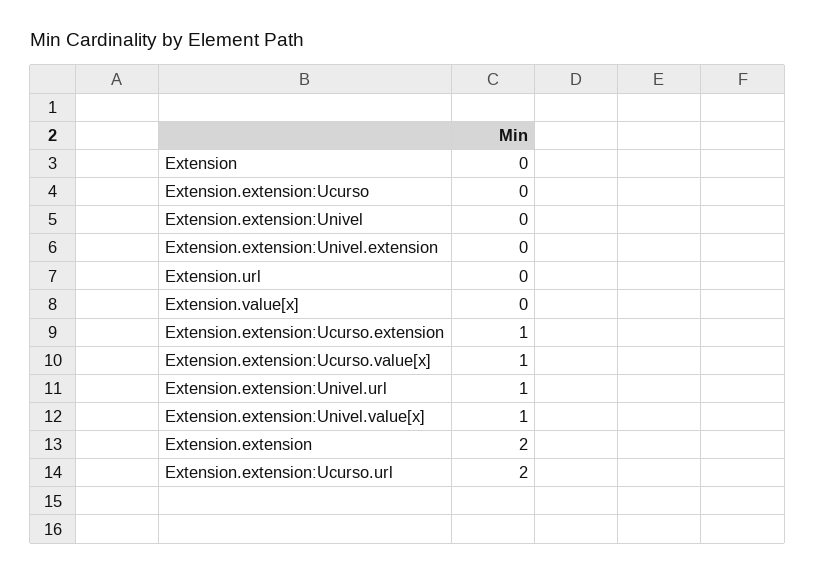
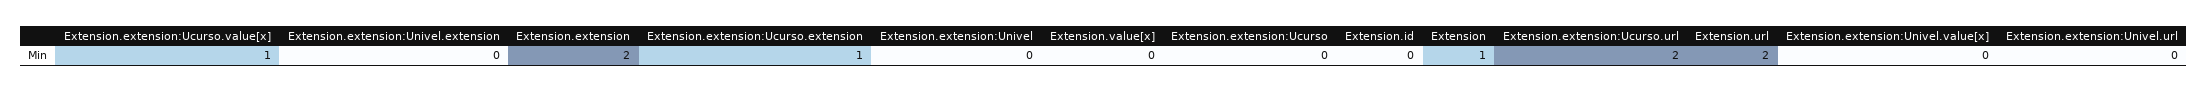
  {
-   "Extension": 0,
+   "Extension": 1,
    "Extension.extension:Ucurso": 0,
    "Extension.extension:Univel": 0,
    "Extension.extension:Univel.extension": 0,
-   "Extension.url": 0,
+   "Extension.url": 2,
    "Extension.value[x]": 0,
    "Extension.extension:Ucurso.extension": 1,
    "Extension.extension:Ucurso.value[x]": 1,
-   "Extension.extension:Univel.url": 1,
+   "Extension.extension:Univel.url": 0,
-   "Extension.extension:Univel.value[x]": 1,
+   "Extension.extension:Univel.value[x]": 0,
    "Extension.extension": 2,
-   "Extension.extension:Ucurso.url": 2
+   "Extension.extension:Ucurso.url": 2,
+   "Extension.id": 0
  }

